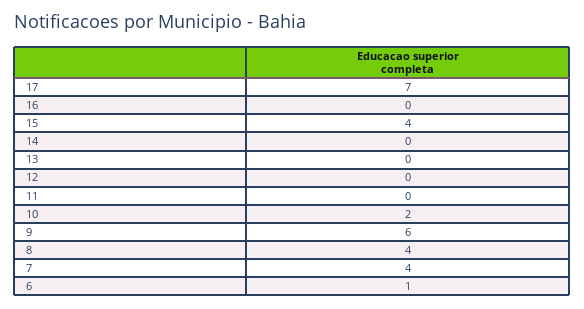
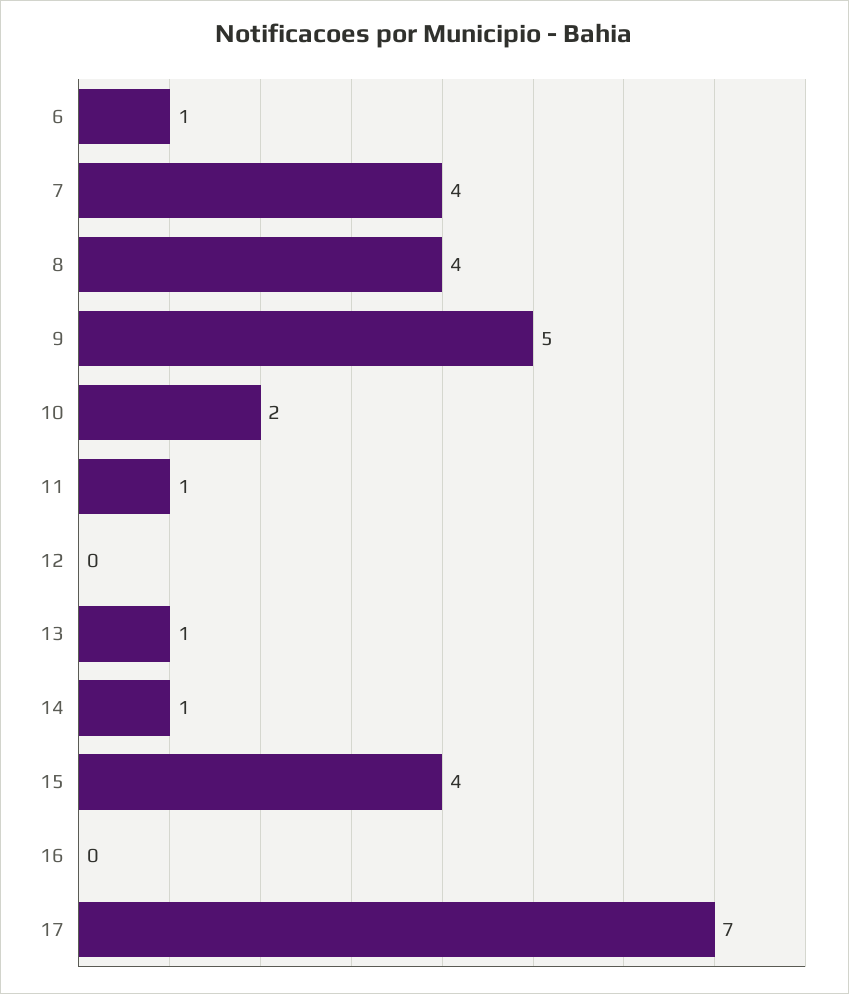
  {
    "17": 7,
    "16": 0,
    "15": 4,
-   "14": 0,
+   "14": 1,
-   "13": 0,
+   "13": 1,
    "12": 0,
-   "11": 0,
+   "11": 1,
    "10": 2,
-   "9": 6,
+   "9": 5,
    "8": 4,
    "7": 4,
    "6": 1
  }

